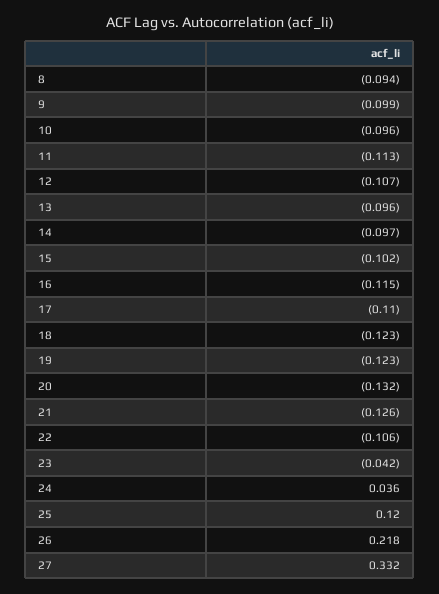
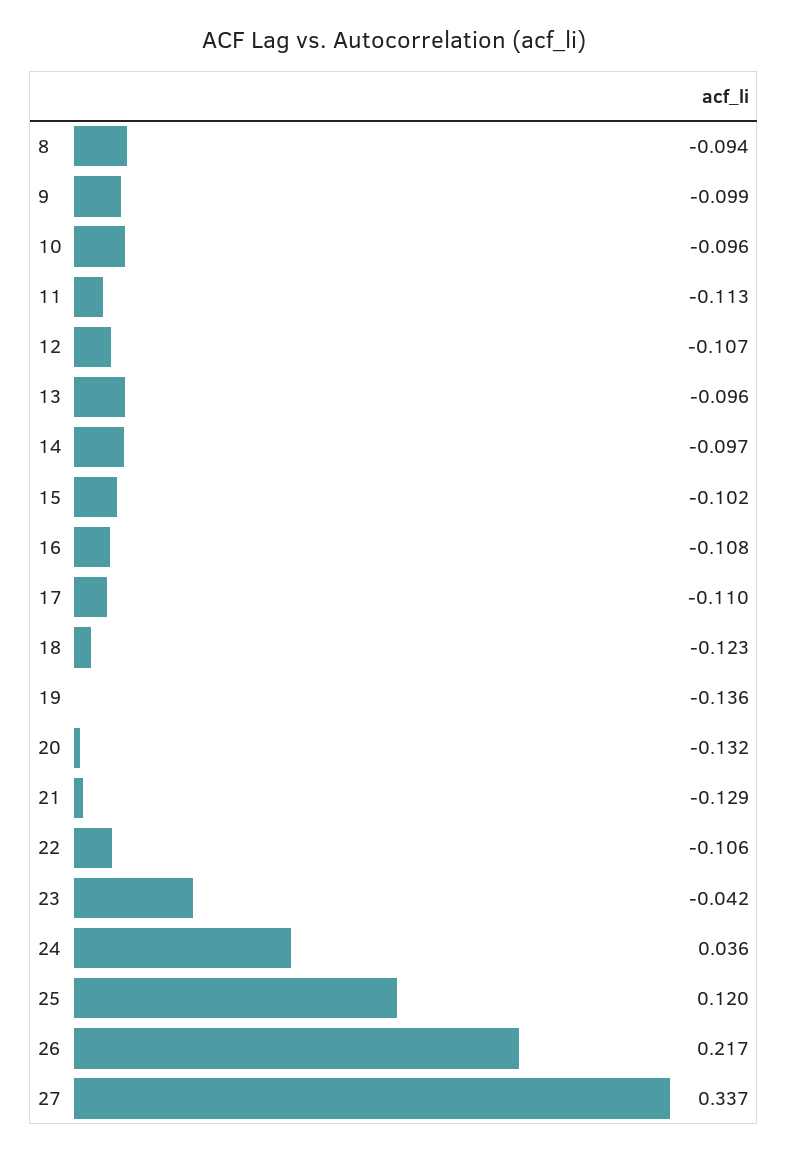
  {
    "8": -0.094,
    "9": -0.099,
    "10": -0.096,
    "11": -0.113,
    "12": -0.107,
    "13": -0.096,
    "14": -0.097,
    "15": -0.102,
-   "16": -0.115,
+   "16": -0.108,
    "17": -0.11,
    "18": -0.123,
-   "19": -0.123,
+   "19": -0.136,
    "20": -0.132,
-   "21": -0.126,
+   "21": -0.129,
    "22": -0.106,
    "23": -0.042,
    "24": 0.036,
    "25": 0.12,
-   "26": 0.218,
+   "26": 0.217,
-   "27": 0.332
+   "27": 0.337
  }

